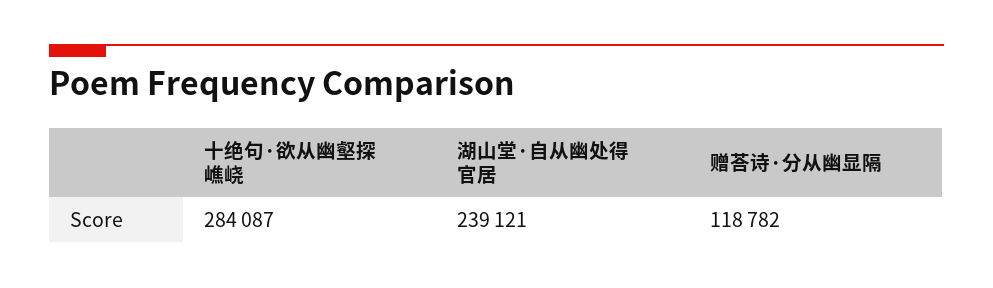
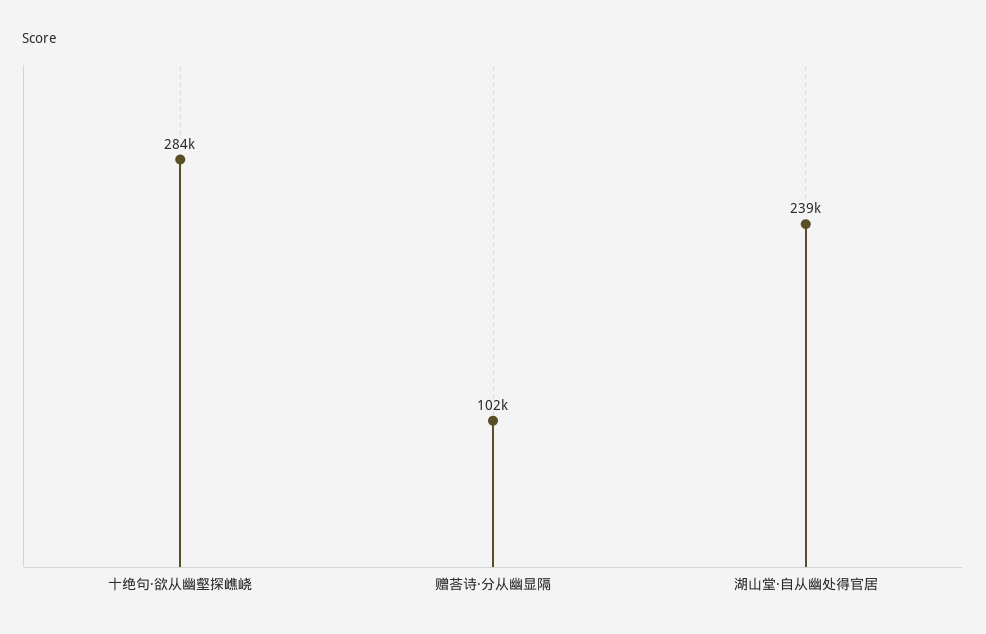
  {
    "十绝句·欲从幽壑探嶕峣": 284087,
    "湖山堂·自从幽处得官居": 239121,
-   "赠荅诗·分从幽显隔": 118782
+   "赠荅诗·分从幽显隔": 102000
  }

